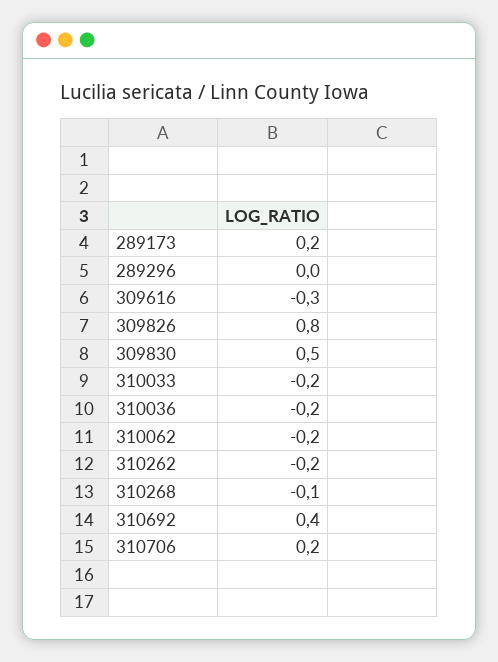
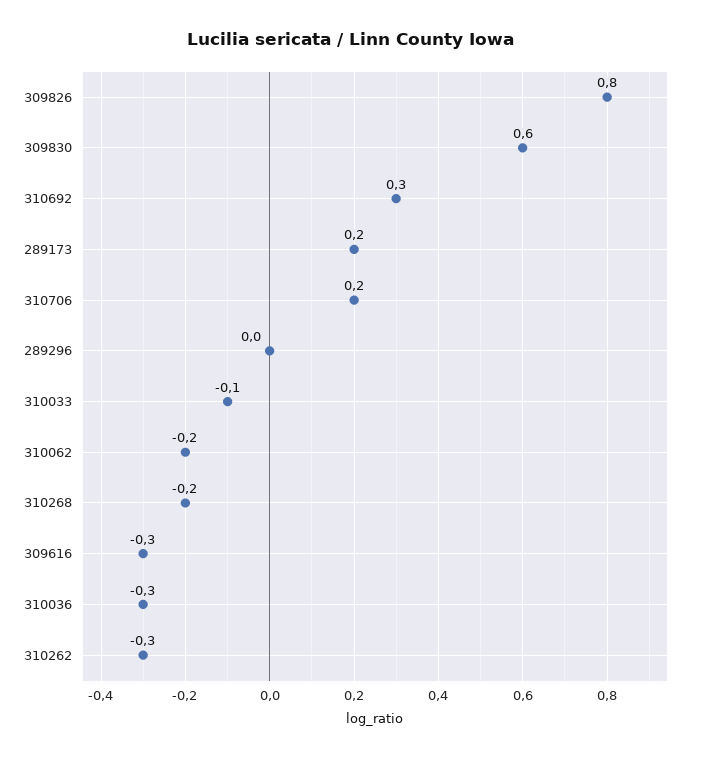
  {
    "289173": 0.2,
    "289296": 0,
    "309616": -0.3,
    "309826": 0.8,
-   "309830": 0.5,
+   "309830": 0.6,
-   "310033": -0.2,
+   "310033": -0.1,
-   "310036": -0.2,
+   "310036": -0.3,
    "310062": -0.2,
-   "310262": -0.2,
+   "310262": -0.3,
-   "310268": -0.1,
+   "310268": -0.2,
-   "310692": 0.4,
+   "310692": 0.3,
    "310706": 0.2
  }

